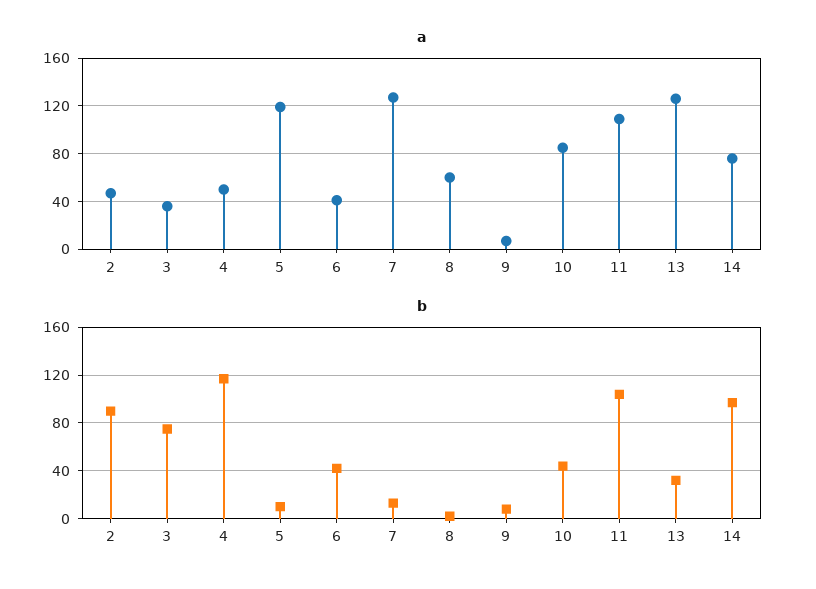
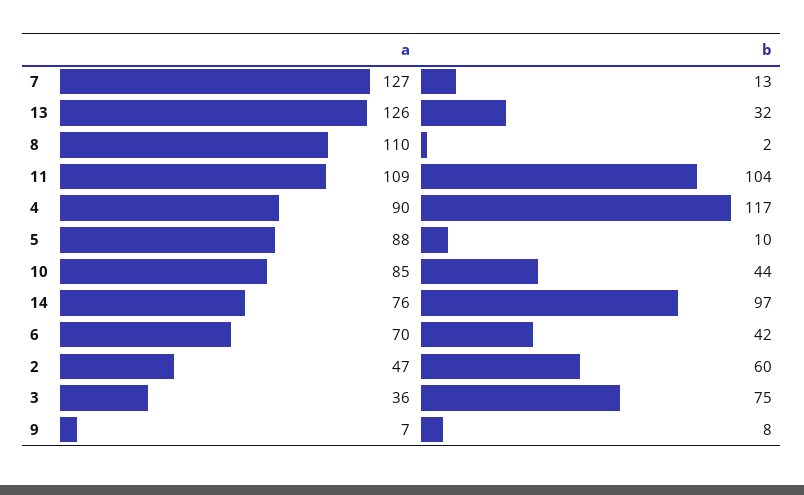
  {
    "a": {
      "2": 47,
      "3": 36,
-     "4": 50,
+     "4": 90,
-     "5": 120,
+     "5": 88,
-     "6": 40,
+     "6": 70,
      "7": 127,
-     "8": 60,
+     "8": 110,
      "9": 7,
      "10": 85,
      "11": 109,
      "13": 126,
      "14": 76
    },
    "b": {
-     "2": 90,
+     "2": 60,
      "3": 75,
      "4": 117,
      "5": 10,
      "6": 42,
      "7": 13,
      "8": 2,
      "9": 8,
      "10": 44,
      "11": 104,
      "13": 32,
      "14": 97
    }
  }

